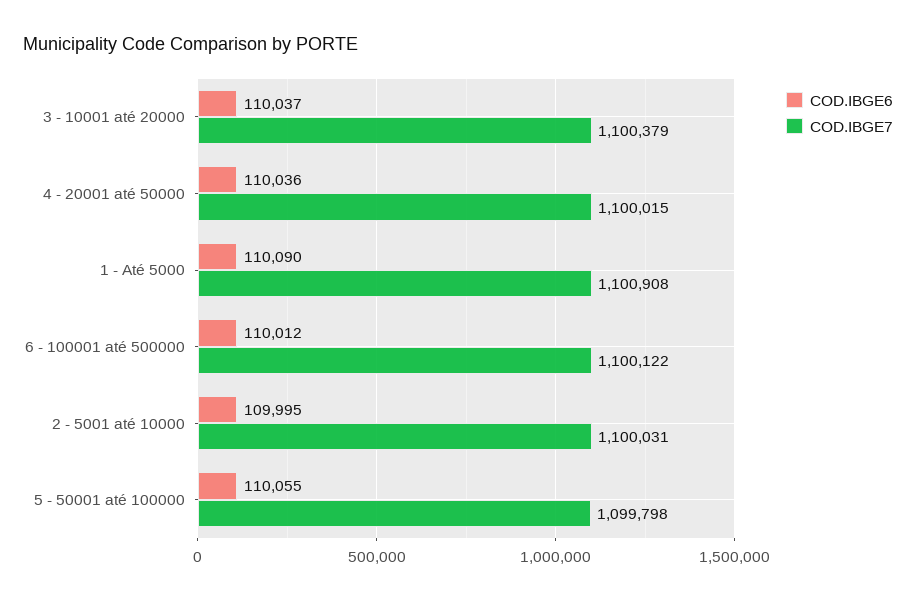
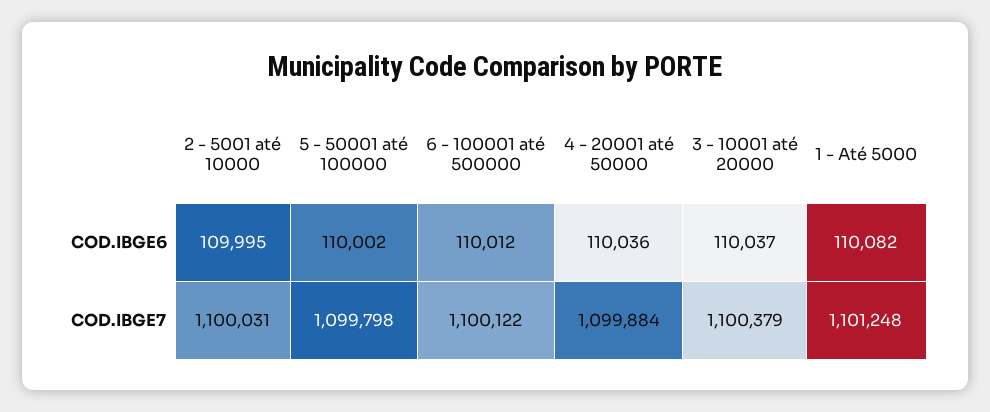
  {
    "COD.IBGE6": {
      "3 - 10001 até 20000": 110037,
      "4 - 20001 até 50000": 110036,
-     "1 - Até 5000": 110090,
+     "1 - Até 5000": 110082,
      "6 - 100001 até 500000": 110012,
      "2 - 5001 até 10000": 109995,
-     "5 - 50001 até 100000": 110055
+     "5 - 50001 até 100000": 110002
    },
    "COD.IBGE7": {
      "3 - 10001 até 20000": 1100379,
-     "4 - 20001 até 50000": 1100015,
+     "4 - 20001 até 50000": 1099884,
-     "1 - Até 5000": 1100908,
+     "1 - Até 5000": 1101248,
      "6 - 100001 até 500000": 1100122,
      "2 - 5001 até 10000": 1100031,
      "5 - 50001 até 100000": 1099798
    }
  }

